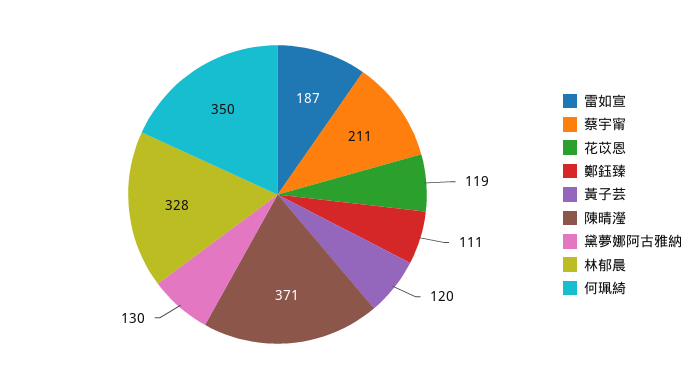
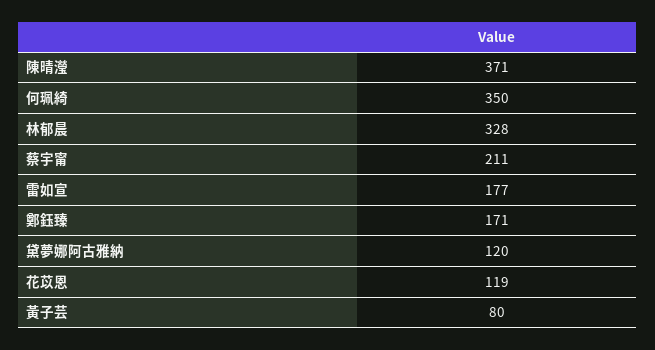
  {
-   "雷如宣": 187,
+   "雷如宣": 177,
    "蔡宇甯": 211,
    "花苡恩": 119,
-   "鄭鈺臻": 111,
+   "鄭鈺臻": 171,
-   "黃子芸": 120,
+   "黃子芸": 80,
    "陳晴瀅": 371,
-   "黛夢娜阿古雅納": 130,
+   "黛夢娜阿古雅納": 120,
    "林郁晨": 328,
    "何珮綺": 350
  }

